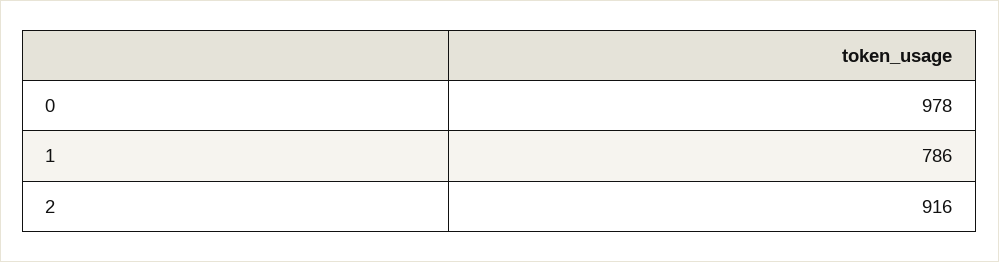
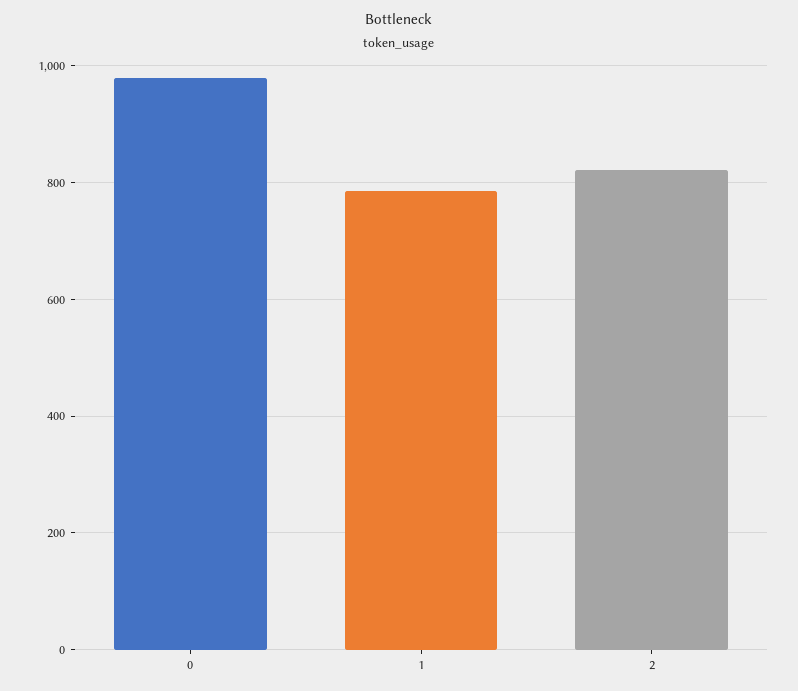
  {
    "0": 978,
    "1": 786,
-   "2": 916
+   "2": 820
  }

